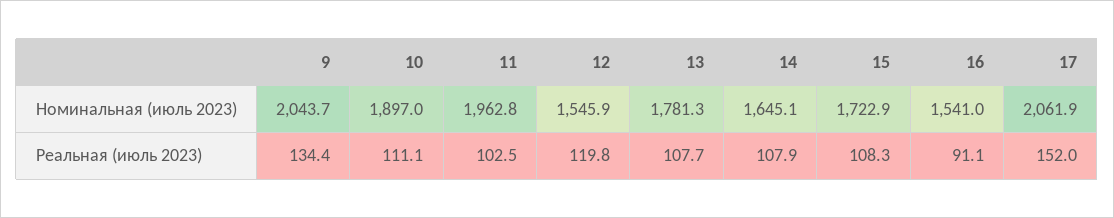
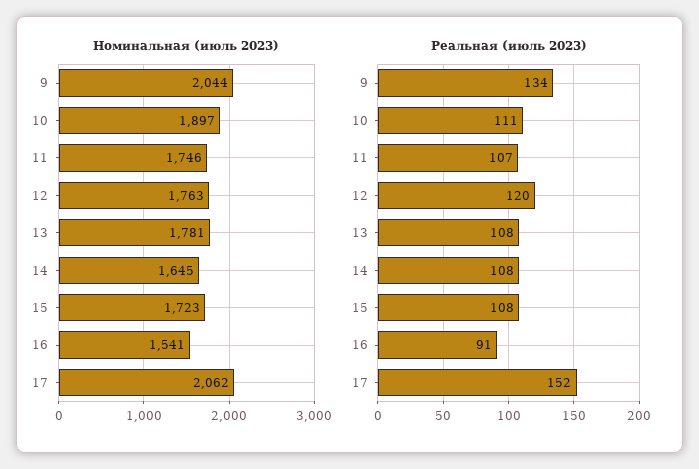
  {
    "Номинальная (июль 2023)": {
      "9": 2043.7,
      "10": 1897,
-     "11": 1962.8,
+     "11": 1746,
-     "12": 1545.9,
+     "12": 1763,
      "13": 1781.3,
      "14": 1645.1,
      "15": 1722.9,
      "16": 1541,
      "17": 2061.9
    },
    "Реальная (июль 2023)": {
      "9": 134.4,
      "10": 111.1,
-     "11": 102.5,
+     "11": 107,
      "12": 119.8,
      "13": 107.7,
      "14": 107.9,
      "15": 108.3,
      "16": 91.1,
      "17": 152
    }
  }

